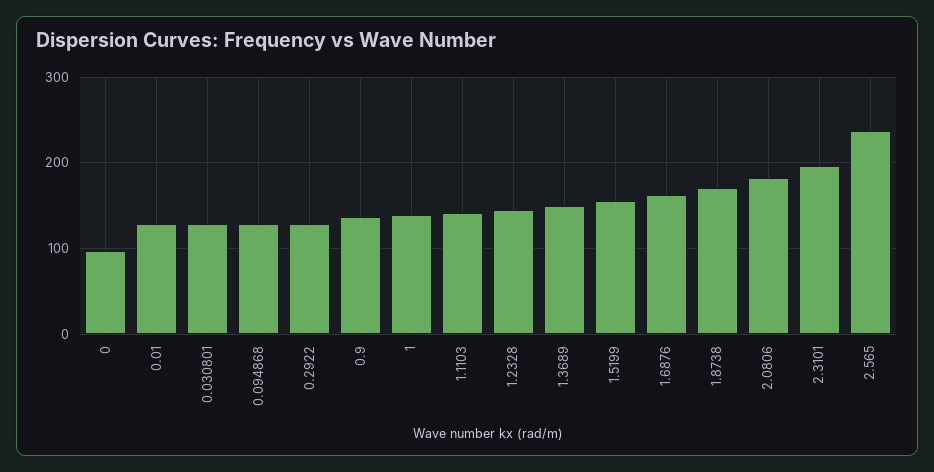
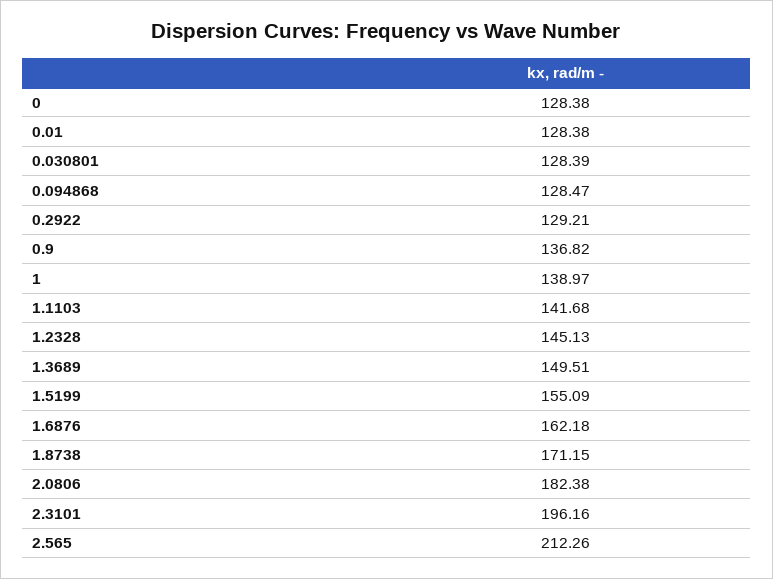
  {
-   "0": 100,
+   "0": 128.38,
    "0.01": 128.38,
    "0.030801": 128.39,
    "0.094868": 128.47,
    "0.2922": 129.21,
    "0.9": 136.82,
    "1": 138.97,
    "1.1103": 141.68,
    "1.2328": 145.13,
    "1.3689": 149.51,
    "1.5199": 155.09,
    "1.6876": 162.18,
    "1.8738": 171.15,
    "2.0806": 182.38,
    "2.3101": 196.16,
-   "2.565": 240
+   "2.565": 212.26
  }

